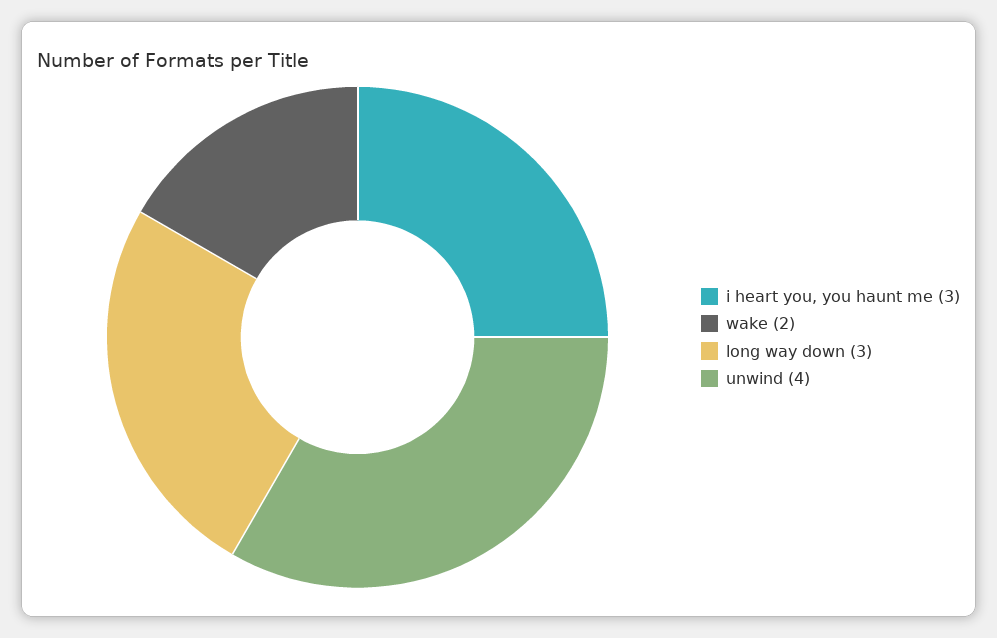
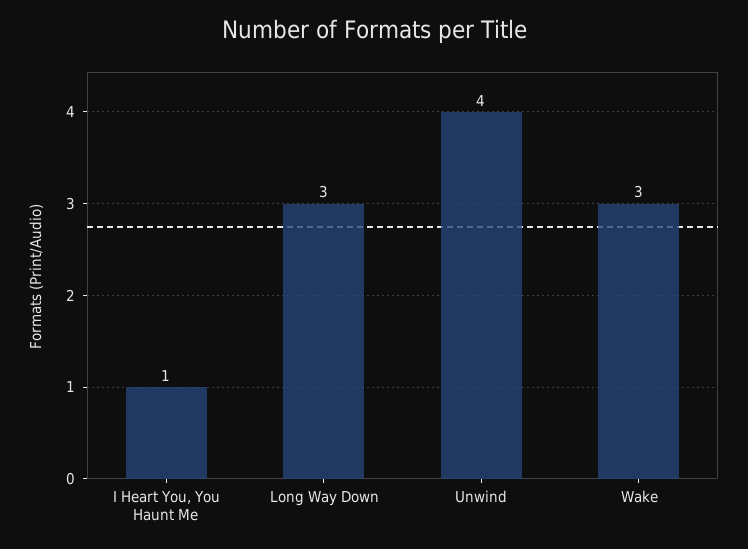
  {
-   "i heart you, you haunt me": 3,
+   "i heart you, you haunt me": 1,
-   "wake": 2,
+   "wake": 3,
    "long way down": 3,
    "unwind": 4
  }

